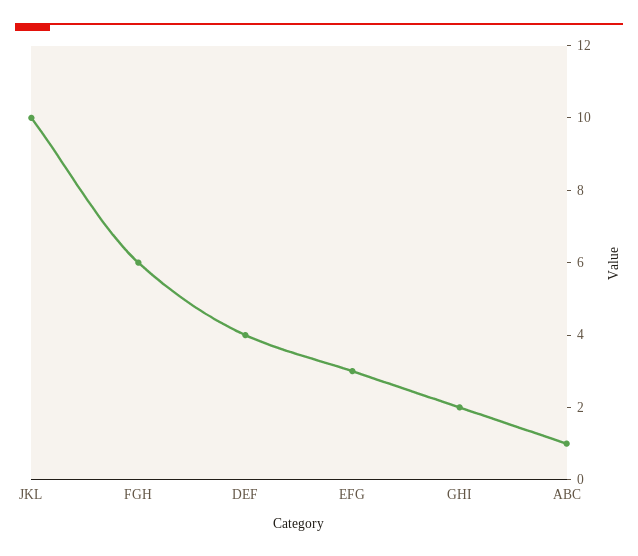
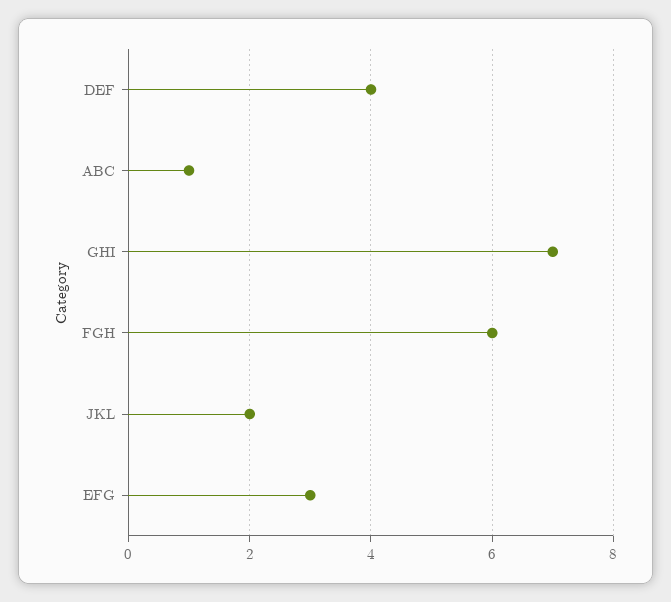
  {
-   "JKL": 10,
+   "JKL": 2,
    "FGH": 6,
    "DEF": 4,
    "EFG": 3,
-   "GHI": 2,
+   "GHI": 7,
    "ABC": 1
  }

